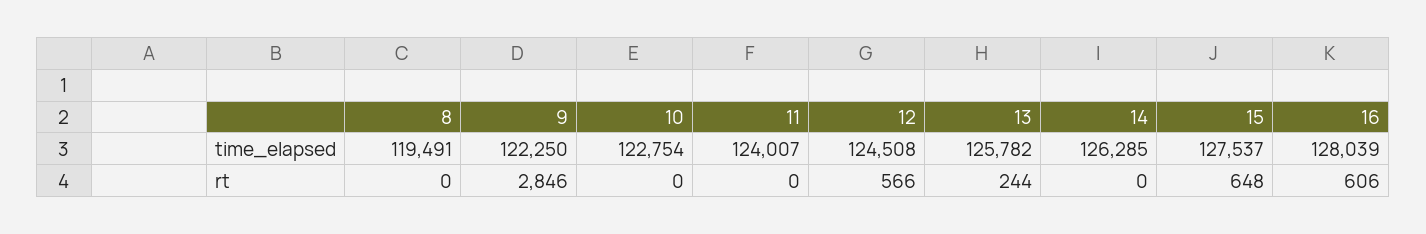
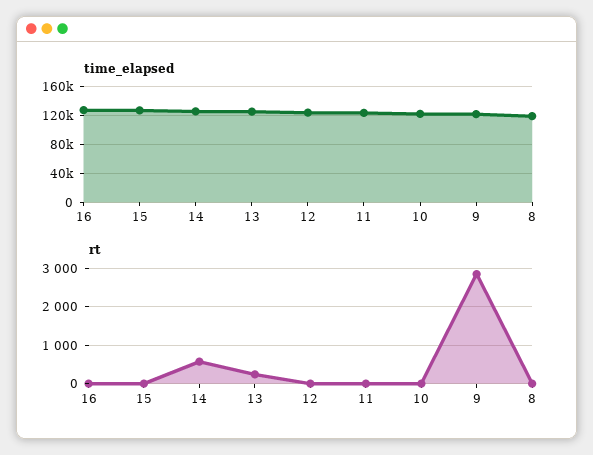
  {
    "time_elapsed": {
      "8": 119491,
      "9": 122250,
      "10": 122754,
      "11": 124007,
      "12": 124508,
      "13": 125782,
      "14": 126285,
      "15": 127537,
      "16": 128039
    },
    "rt": {
      "8": 0,
      "9": 2846,
      "10": 0,
      "11": 0,
-     "12": 566,
+     "12": 0,
      "13": 244,
-     "14": 0,
+     "14": 600,
-     "15": 648,
+     "15": 0,
-     "16": 606
+     "16": 0
    }
  }

